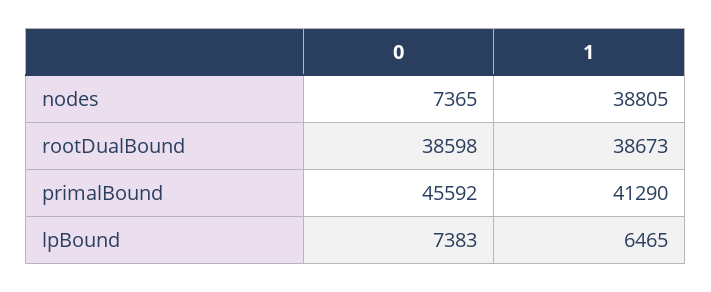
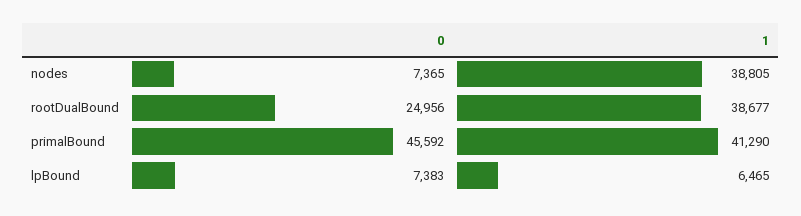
  {
    "0": {
      "nodes": 7365,
-     "rootDualBound": 38598,
+     "rootDualBound": 24956,
      "primalBound": 45592,
      "lpBound": 7383
    },
    "1": {
      "nodes": 38805,
-     "rootDualBound": 38673,
+     "rootDualBound": 38677,
      "primalBound": 41290,
      "lpBound": 6465
    }
  }

